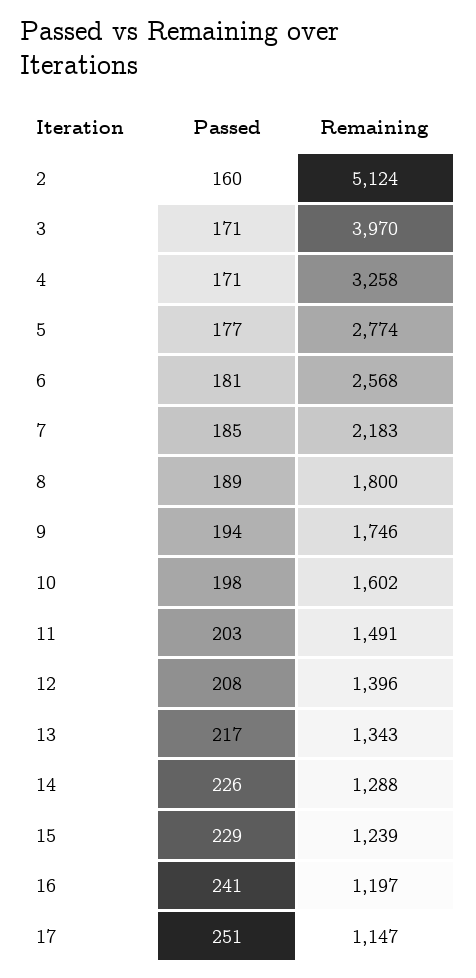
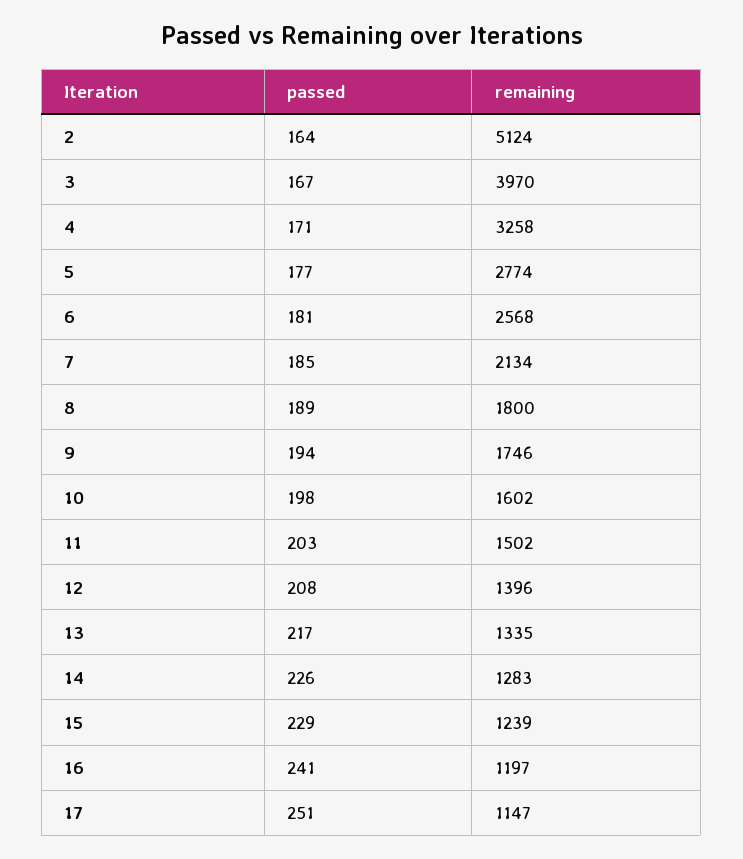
  {
    "Passed": {
-     "2": 160,
+     "2": 164,
-     "3": 171,
+     "3": 167,
      "4": 171,
      "5": 177,
      "6": 181,
      "7": 185,
      "8": 189,
      "9": 194,
      "10": 198,
      "11": 203,
      "12": 208,
      "13": 217,
      "14": 226,
      "15": 229,
      "16": 241,
      "17": 251
    },
    "Remaining": {
      "2": 5124,
      "3": 3970,
      "4": 3258,
      "5": 2774,
      "6": 2568,
-     "7": 2183,
+     "7": 2134,
      "8": 1800,
      "9": 1746,
      "10": 1602,
-     "11": 1491,
+     "11": 1502,
      "12": 1396,
-     "13": 1343,
+     "13": 1335,
-     "14": 1288,
+     "14": 1283,
      "15": 1239,
      "16": 1197,
      "17": 1147
    }
  }

